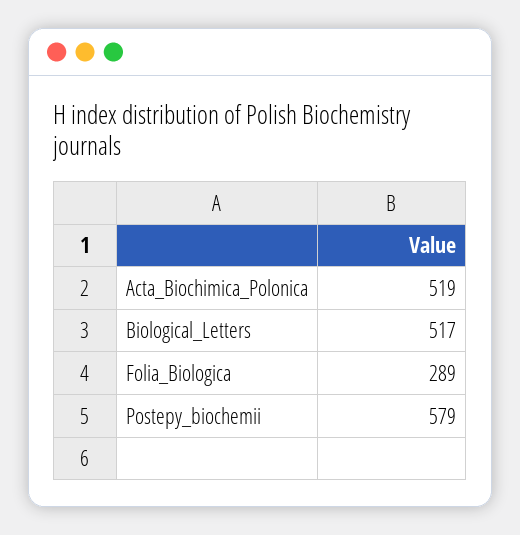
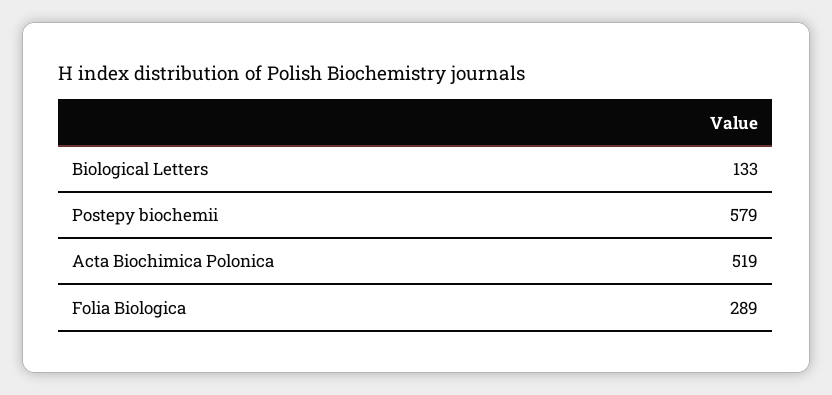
  {
    "Acta_Biochimica_Polonica": 519,
-   "Biological_Letters": 517,
+   "Biological_Letters": 133,
    "Folia_Biologica": 289,
    "Postepy_biochemii": 579
  }

